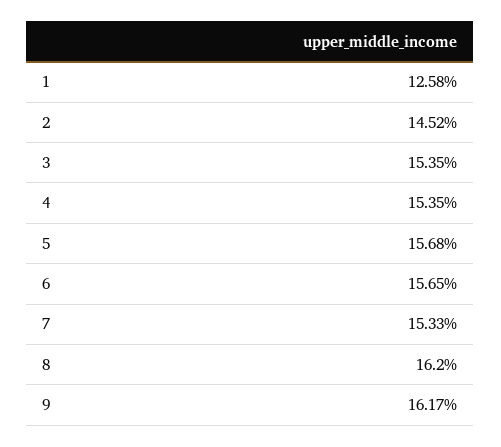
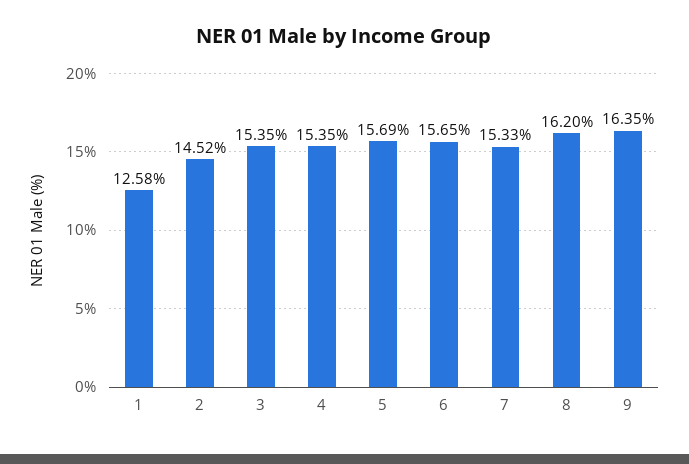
  {
    "1": 12.58,
    "2": 14.52,
    "3": 15.35,
    "4": 15.35,
-   "5": 15.68,
+   "5": 15.69,
    "6": 15.65,
    "7": 15.33,
    "8": 16.2,
-   "9": 16.17
+   "9": 16.35
  }

